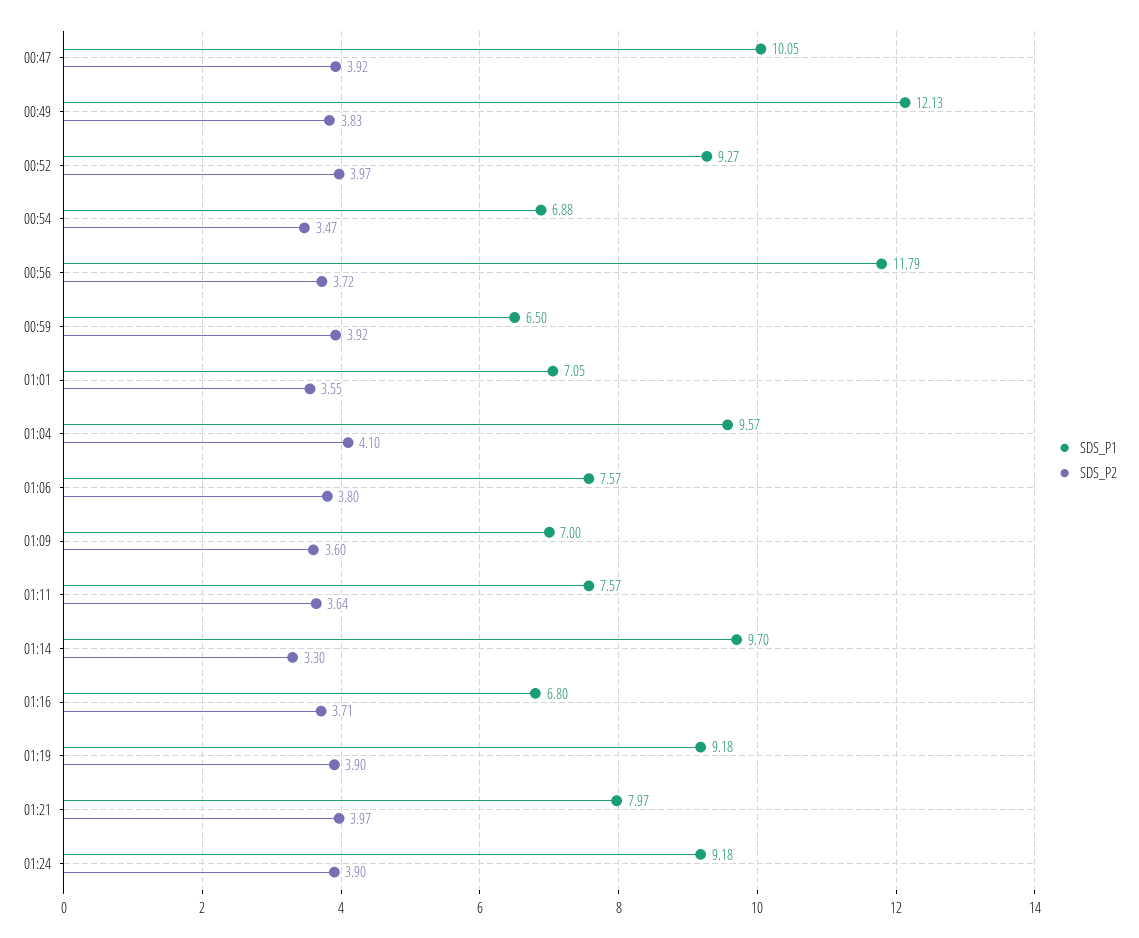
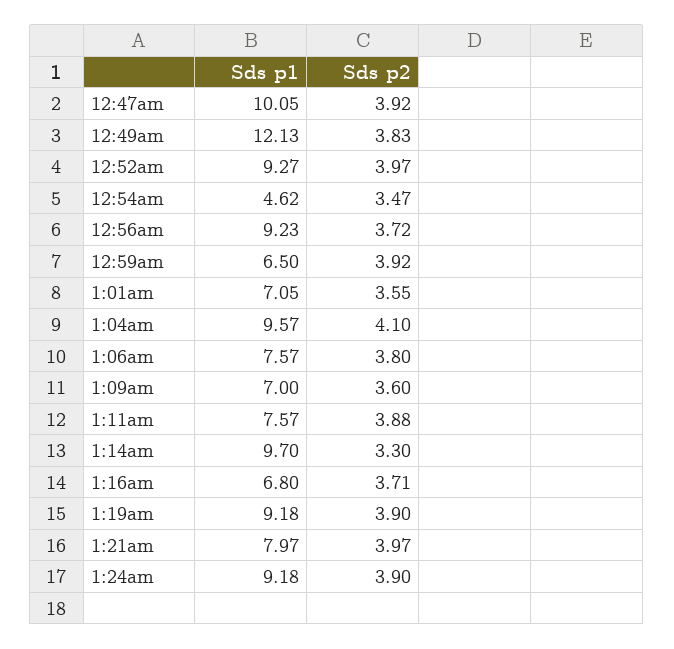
  {
    "SDS_P1": {
      "00:47": 10.05,
      "00:49": 12.13,
      "00:52": 9.27,
-     "00:54": 6.88,
+     "00:54": 4.62,
-     "00:56": 11.79,
+     "00:56": 9.23,
      "00:59": 6.5,
      "01:01": 7.05,
      "01:04": 9.57,
      "01:06": 7.57,
      "01:09": 7,
      "01:11": 7.57,
      "01:14": 9.7,
      "01:16": 6.8,
      "01:19": 9.18,
      "01:21": 7.97,
      "01:24": 9.18
    },
    "SDS_P2": {
      "00:47": 3.92,
      "00:49": 3.83,
      "00:52": 3.97,
      "00:54": 3.47,
      "00:56": 3.72,
      "00:59": 3.92,
      "01:01": 3.55,
      "01:04": 4.1,
      "01:06": 3.8,
      "01:09": 3.6,
-     "01:11": 3.64,
+     "01:11": 3.88,
      "01:14": 3.3,
      "01:16": 3.71,
      "01:19": 3.9,
      "01:21": 3.97,
      "01:24": 3.9
    }
  }

